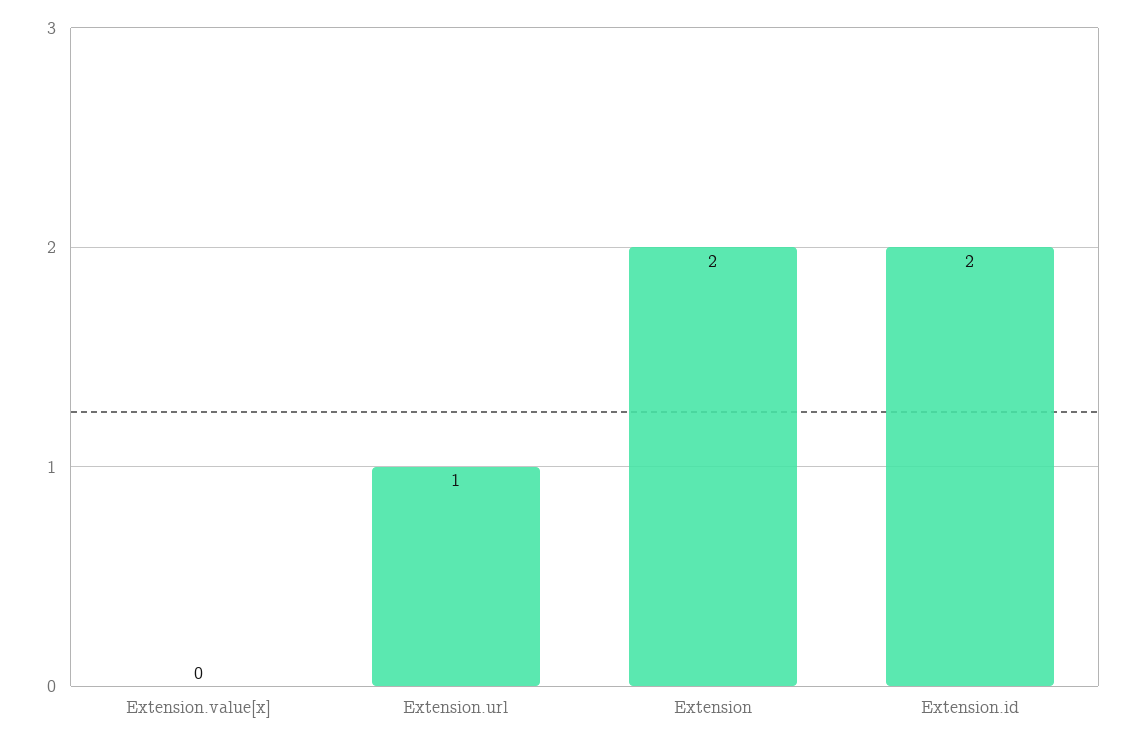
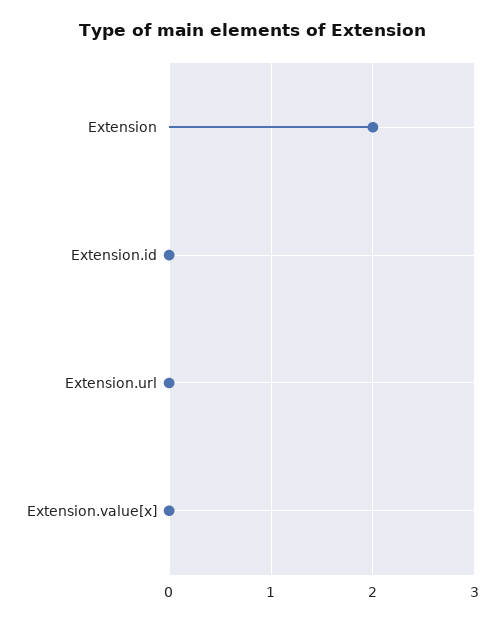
  {
    "Extension.value[x]": 0,
-   "Extension.url": 1,
+   "Extension.url": 0,
    "Extension": 2,
-   "Extension.id": 2
+   "Extension.id": 0
  }

